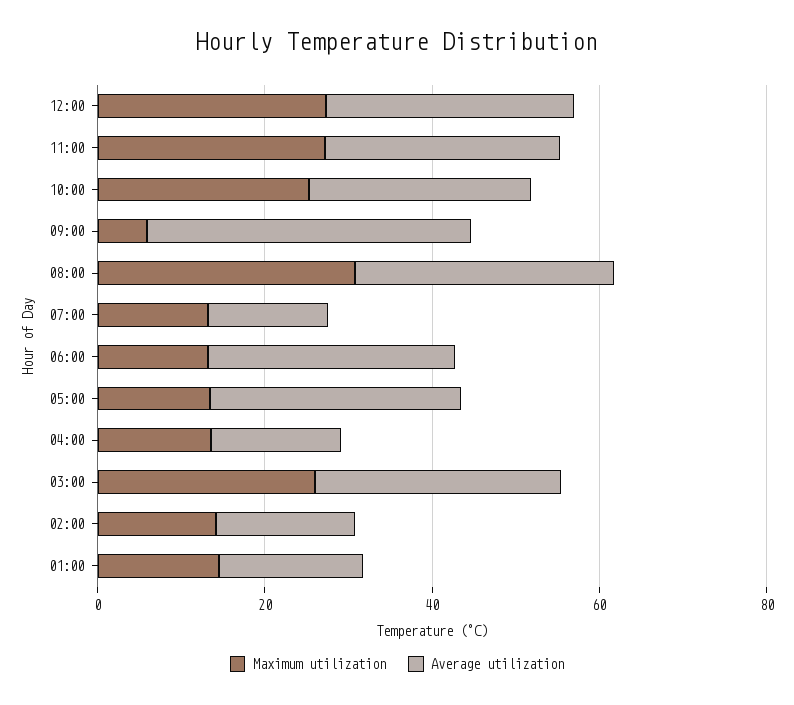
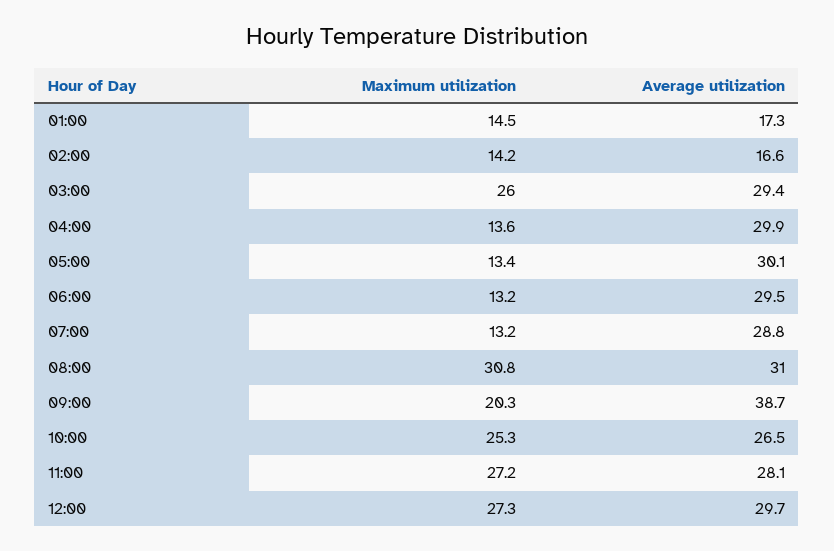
  {
    "Maximum utilization": {
      "12:00": 27.3,
      "11:00": 27.2,
      "10:00": 25.3,
-     "09:00": 5,
+     "09:00": 20.3,
      "08:00": 30.8,
      "07:00": 13.2,
      "06:00": 13.2,
      "05:00": 13.4,
      "04:00": 13.6,
      "03:00": 26,
      "02:00": 14.2,
      "01:00": 14.5
    },
    "Average utilization": {
      "12:00": 29.7,
      "11:00": 28.1,
      "10:00": 26.5,
      "09:00": 38.7,
      "08:00": 31,
-     "07:00": 15,
+     "07:00": 28.8,
      "06:00": 29.5,
      "05:00": 30.1,
-     "04:00": 15,
+     "04:00": 29.9,
      "03:00": 29.4,
      "02:00": 16.6,
      "01:00": 17.3
    }
  }

